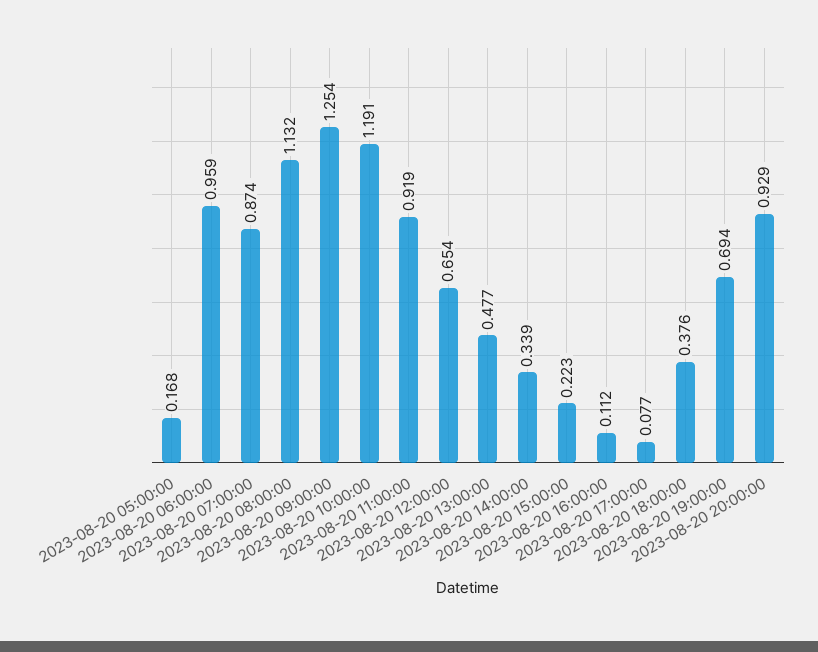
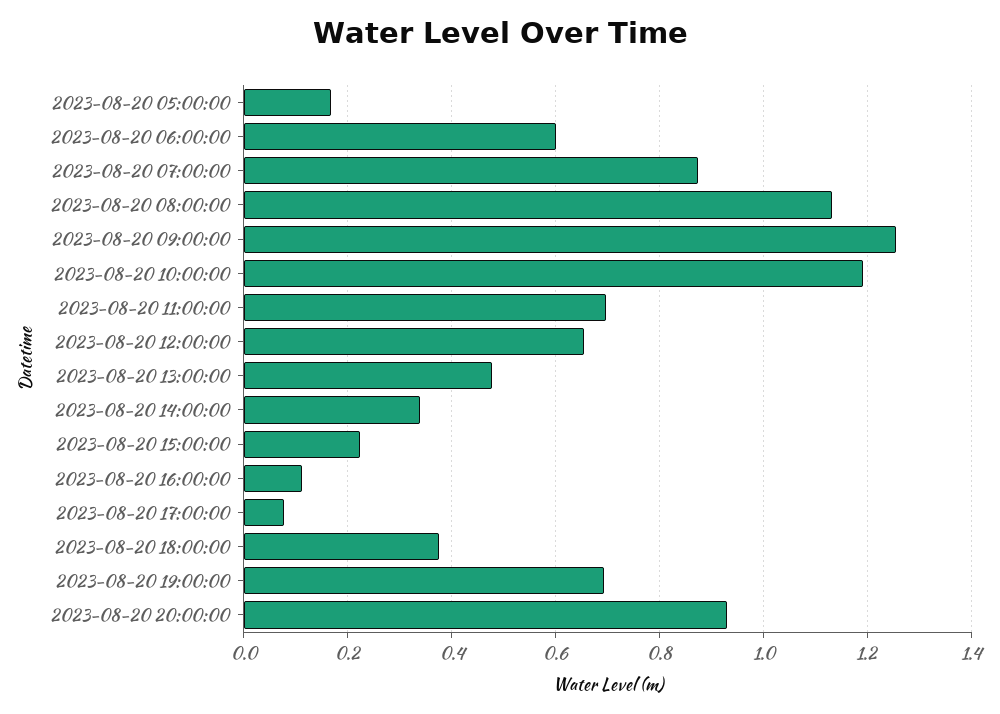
  {
    "2023-08-20 05:00:00": 0.168,
-   "2023-08-20 06:00:00": 0.959,
+   "2023-08-20 06:00:00": 0.6,
    "2023-08-20 07:00:00": 0.874,
    "2023-08-20 08:00:00": 1.132,
    "2023-08-20 09:00:00": 1.254,
    "2023-08-20 10:00:00": 1.191,
-   "2023-08-20 11:00:00": 0.919,
+   "2023-08-20 11:00:00": 0.7,
    "2023-08-20 12:00:00": 0.654,
    "2023-08-20 13:00:00": 0.477,
    "2023-08-20 14:00:00": 0.339,
    "2023-08-20 15:00:00": 0.223,
    "2023-08-20 16:00:00": 0.112,
    "2023-08-20 17:00:00": 0.077,
    "2023-08-20 18:00:00": 0.376,
    "2023-08-20 19:00:00": 0.694,
    "2023-08-20 20:00:00": 0.929
  }

